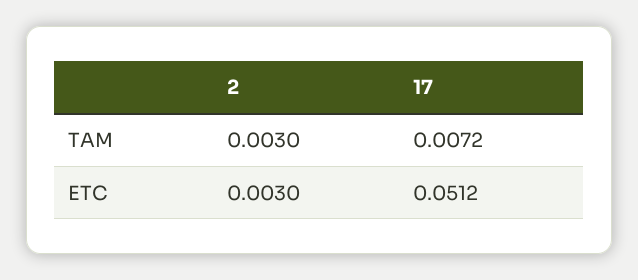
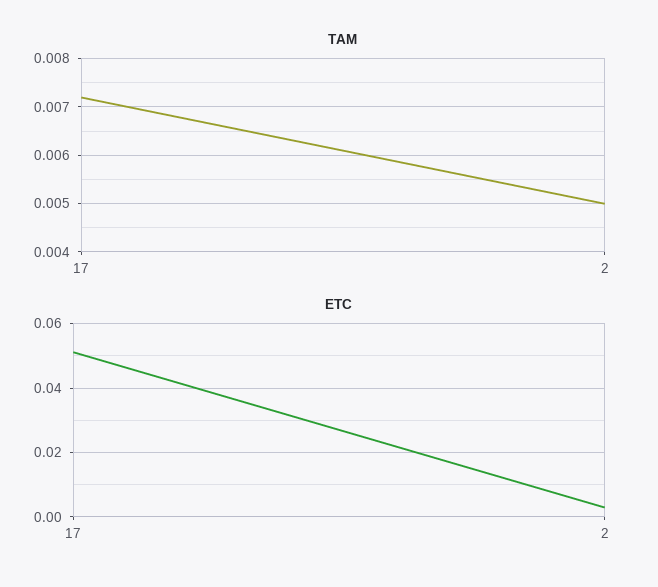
  {
    "TAM": {
-     "2": 0.003,
+     "2": 0.005,
      "17": 0.0072
    },
    "ETC": {
      "2": 0.003,
      "17": 0.0512
    }
  }

